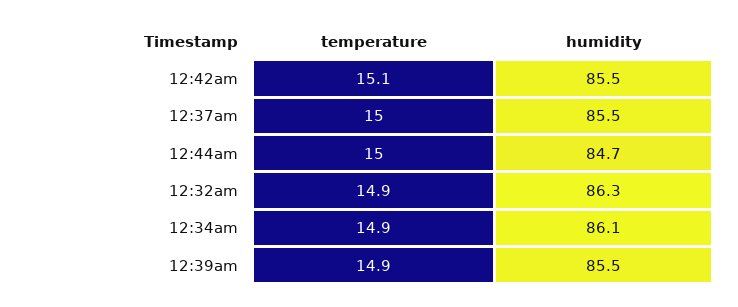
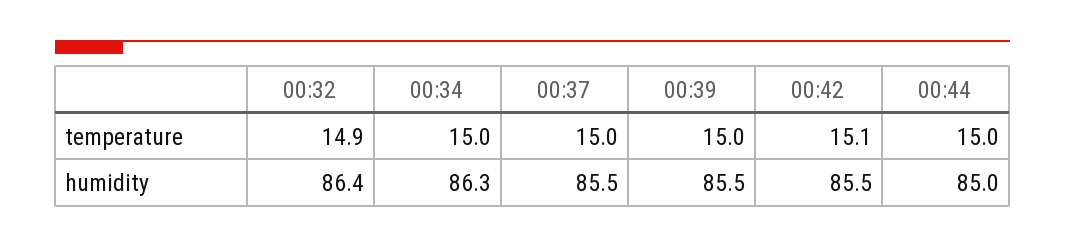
  {
    "temperature": {
      "12:42am": 15.1,
      "12:37am": 15,
      "12:44am": 15,
      "12:32am": 14.9,
-     "12:34am": 14.9,
+     "12:34am": 15,
-     "12:39am": 14.9
+     "12:39am": 15
    },
    "humidity": {
      "12:42am": 85.5,
      "12:37am": 85.5,
-     "12:44am": 84.7,
+     "12:44am": 85,
-     "12:32am": 86.3,
+     "12:32am": 86.4,
-     "12:34am": 86.1,
+     "12:34am": 86.3,
      "12:39am": 85.5
    }
  }

